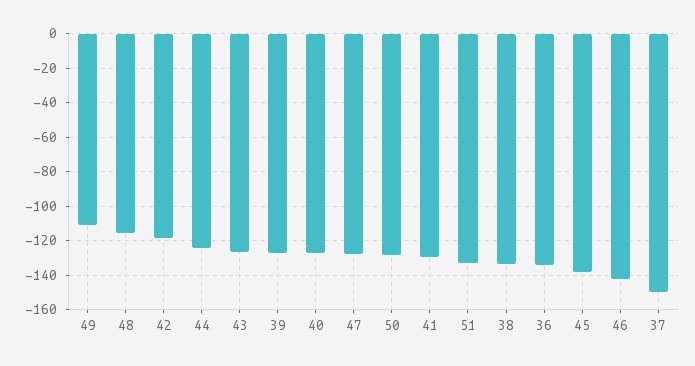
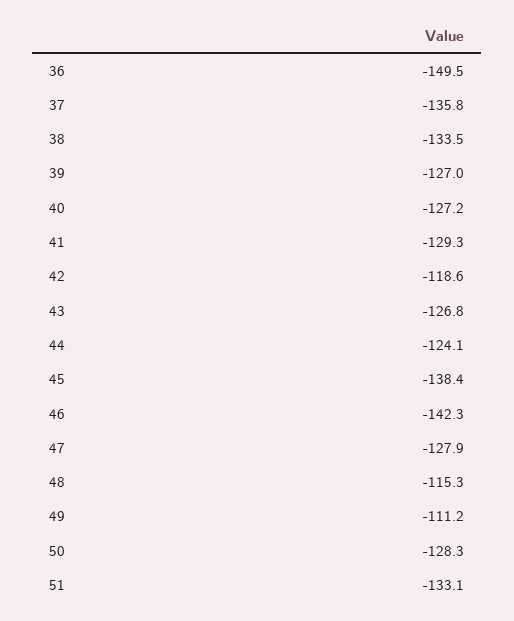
  {
    "49": -111.2,
    "48": -115.3,
    "42": -118.6,
    "44": -124.1,
    "43": -126.8,
    "39": -127,
    "40": -127.2,
    "47": -127.9,
    "50": -128.3,
    "41": -129.3,
    "51": -133.1,
    "38": -133.5,
-   "36": -135,
+   "36": -149.5,
    "45": -138.4,
    "46": -142.3,
-   "37": -150
+   "37": -135.8
  }

